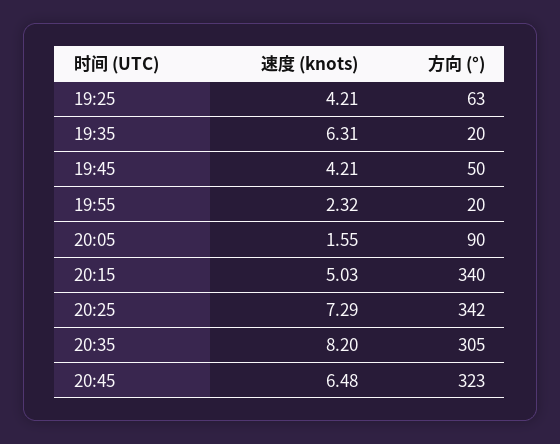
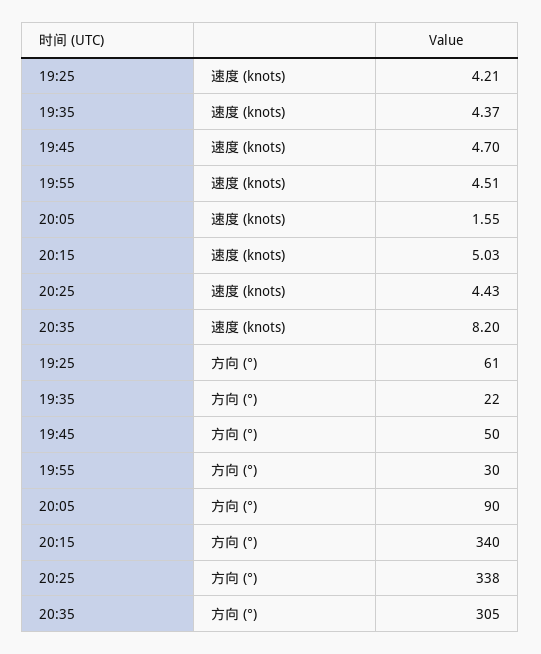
  {
    "速度 (knots)": {
      "19:25": 4.21,
-     "19:35": 6.31,
+     "19:35": 4.37,
-     "19:45": 4.21,
+     "19:45": 4.7,
-     "19:55": 2.32,
+     "19:55": 4.51,
      "20:05": 1.55,
      "20:15": 5.03,
-     "20:25": 7.29,
+     "20:25": 4.43,
-     "20:35": 8.2,
+     "20:35": 8.2
-     "20:45": 6.48
    },
    "方向 (°)": {
-     "19:25": 63,
+     "19:25": 61,
-     "19:35": 20,
+     "19:35": 22,
      "19:45": 50,
-     "19:55": 20,
+     "19:55": 30,
      "20:05": 90,
      "20:15": 340,
-     "20:25": 342,
+     "20:25": 338,
-     "20:35": 305,
+     "20:35": 305
-     "20:45": 323
    }
  }

